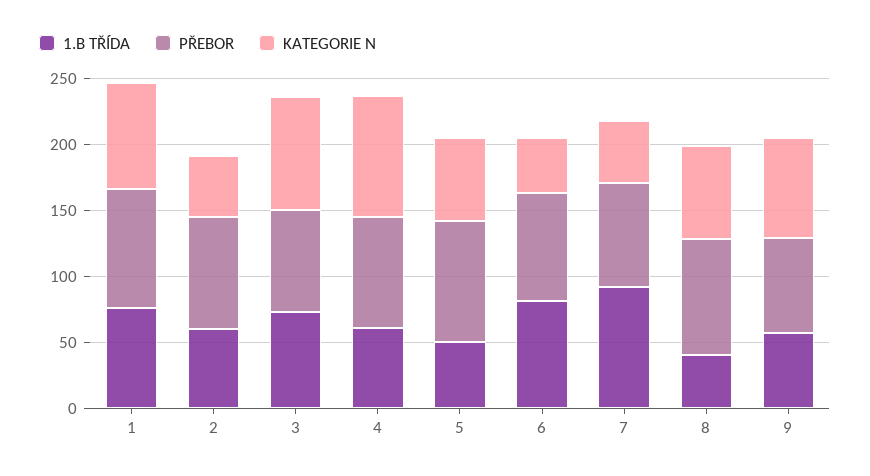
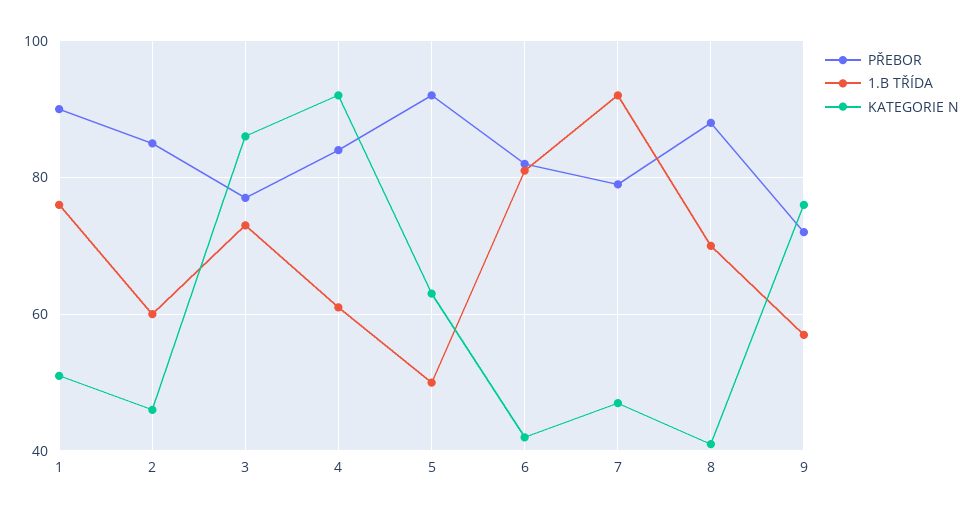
  {
    "1.B TŘÍDA": {
      "1": 75,
      "2": 60,
      "3": 75,
      "4": 60,
      "5": 50,
      "6": 80,
      "7": 90,
-     "8": 40,
+     "8": 70,
      "9": 55
    },
    "PŘEBOR": {
      "1": 90,
      "2": 85,
      "3": 75,
      "4": 85,
      "5": 90,
      "6": 80,
      "7": 80,
      "8": 90,
      "9": 70
    },
    "KATEGORIE N": {
-     "1": 80,
+     "1": 50,
      "2": 45,
      "3": 85,
      "4": 90,
      "5": 65,
      "6": 40,
      "7": 45,
-     "8": 70,
+     "8": 40,
      "9": 75
    }
  }

